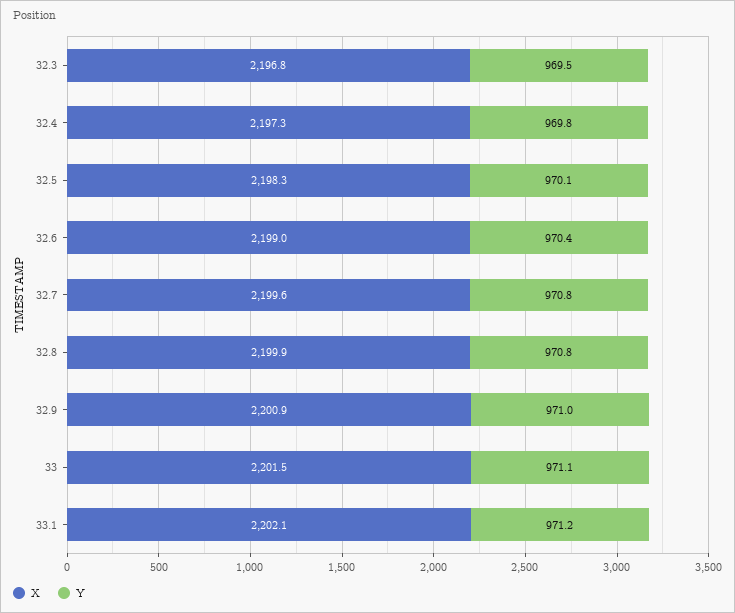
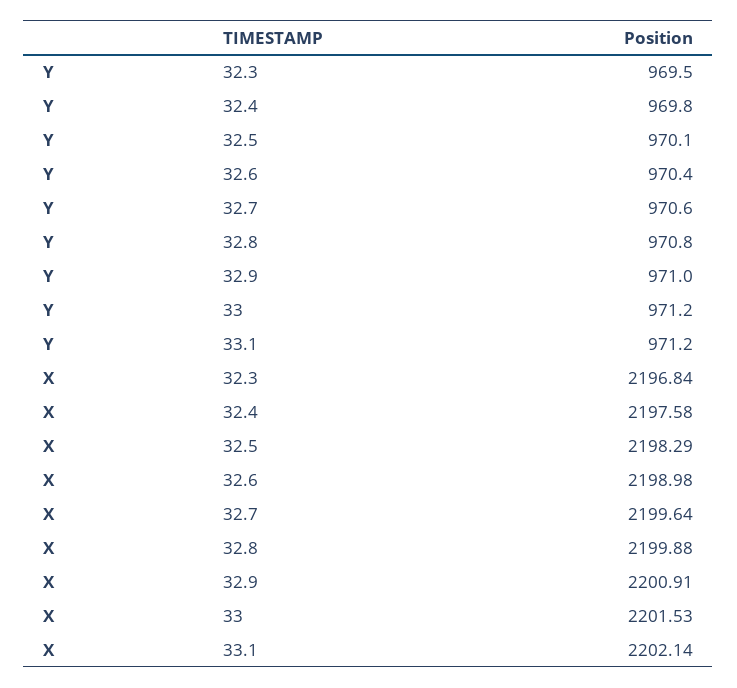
  {
    "X": {
      "32.3": 2196.84,
-     "32.4": 2197.3,
+     "32.4": 2197.58,
      "32.5": 2198.29,
      "32.6": 2198.98,
      "32.7": 2199.64,
      "32.8": 2199.88,
      "32.9": 2200.91,
      "33": 2201.53,
      "33.1": 2202.14
    },
    "Y": {
      "32.3": 969.5,
      "32.4": 969.8,
      "32.5": 970.1,
      "32.6": 970.4,
-     "32.7": 970.8,
+     "32.7": 970.6,
      "32.8": 970.8,
      "32.9": 971,
-     "33": 971.1,
+     "33": 971.2,
      "33.1": 971.2
    }
  }

